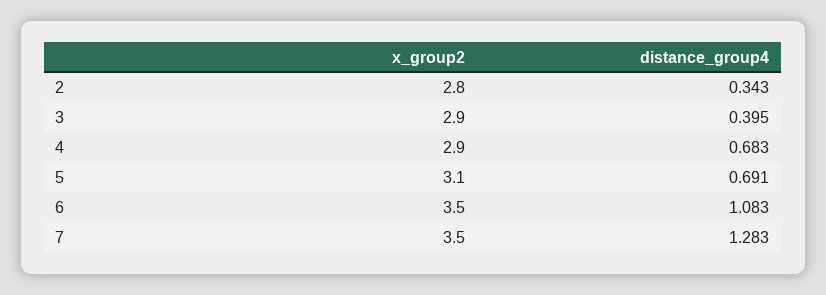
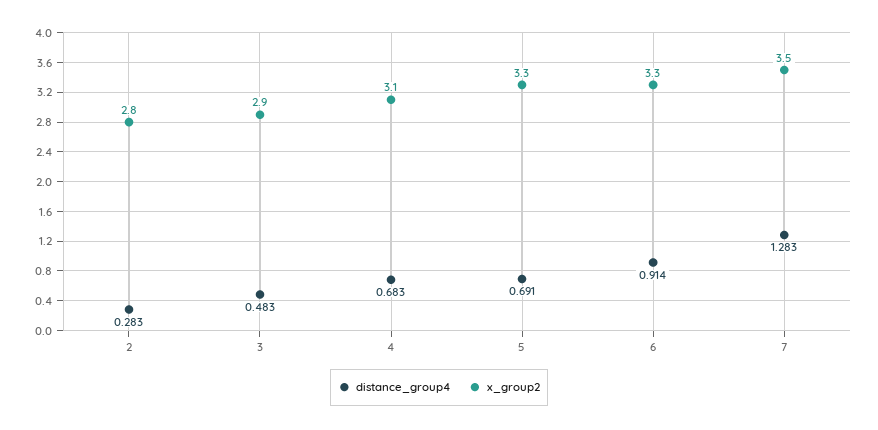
  {
    "x_group2": {
      "2": 2.8,
      "3": 2.9,
-     "4": 2.9,
+     "4": 3.1,
-     "5": 3.1,
+     "5": 3.3,
-     "6": 3.5,
+     "6": 3.3,
      "7": 3.5
    },
    "distance_group4": {
-     "2": 0.343,
+     "2": 0.283,
-     "3": 0.395,
+     "3": 0.483,
      "4": 0.683,
      "5": 0.691,
-     "6": 1.083,
+     "6": 0.914,
      "7": 1.283
    }
  }

